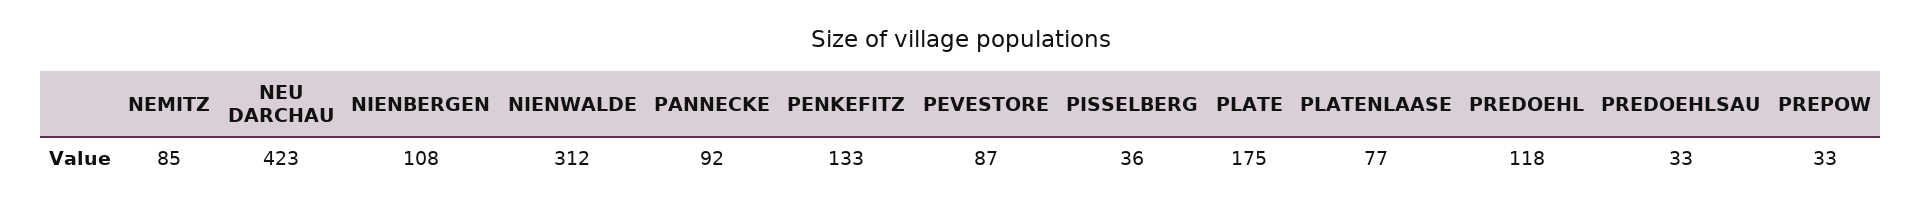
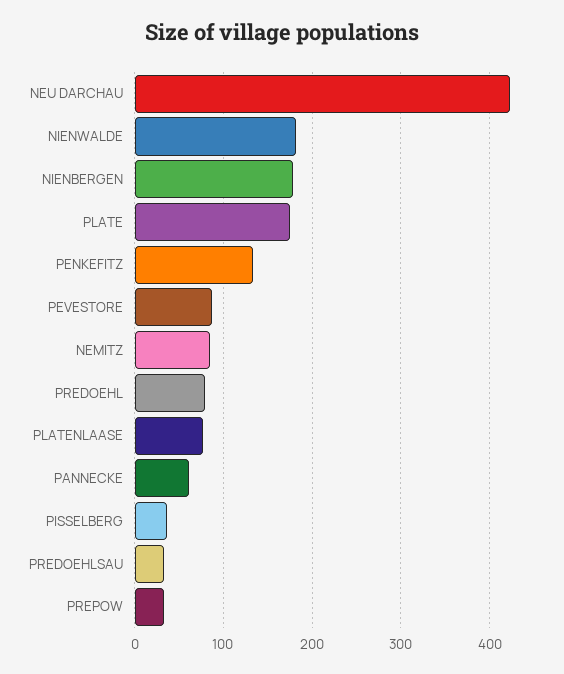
  {
    "NEMITZ": 85,
    "NEU DARCHAU": 423,
-   "NIENBERGEN": 108,
+   "NIENBERGEN": 180,
-   "NIENWALDE": 312,
+   "NIENWALDE": 180,
-   "PANNECKE": 92,
+   "PANNECKE": 60,
    "PENKEFITZ": 133,
    "PEVESTORE": 87,
    "PISSELBERG": 36,
    "PLATE": 175,
    "PLATENLAASE": 77,
-   "PREDOEHL": 118,
+   "PREDOEHL": 80,
    "PREDOEHLSAU": 33,
    "PREPOW": 33
  }

